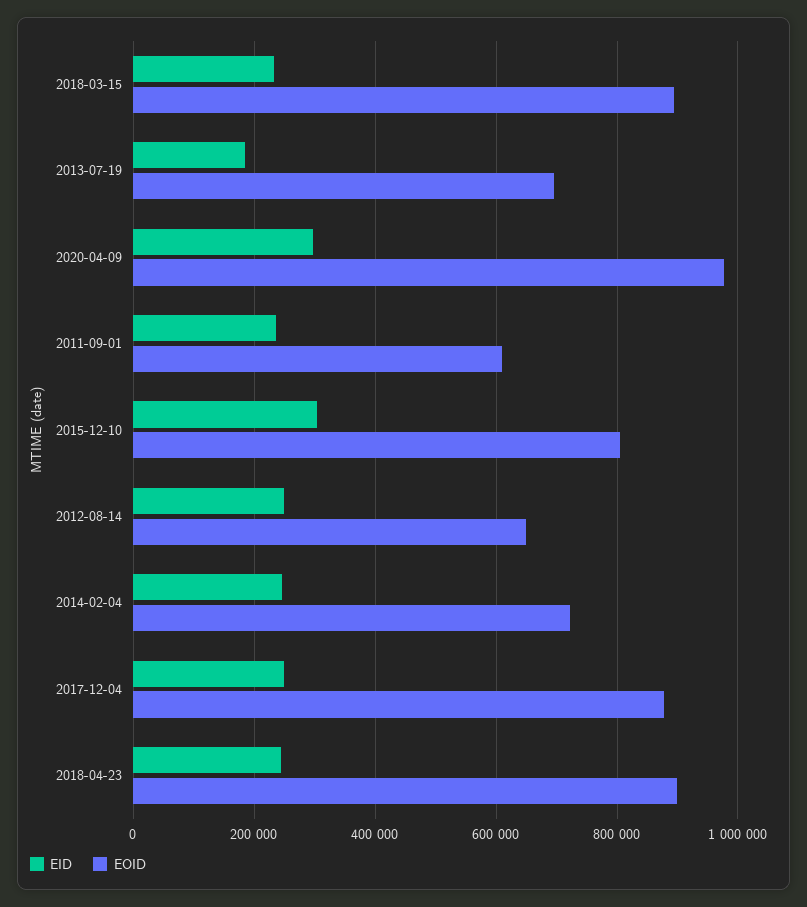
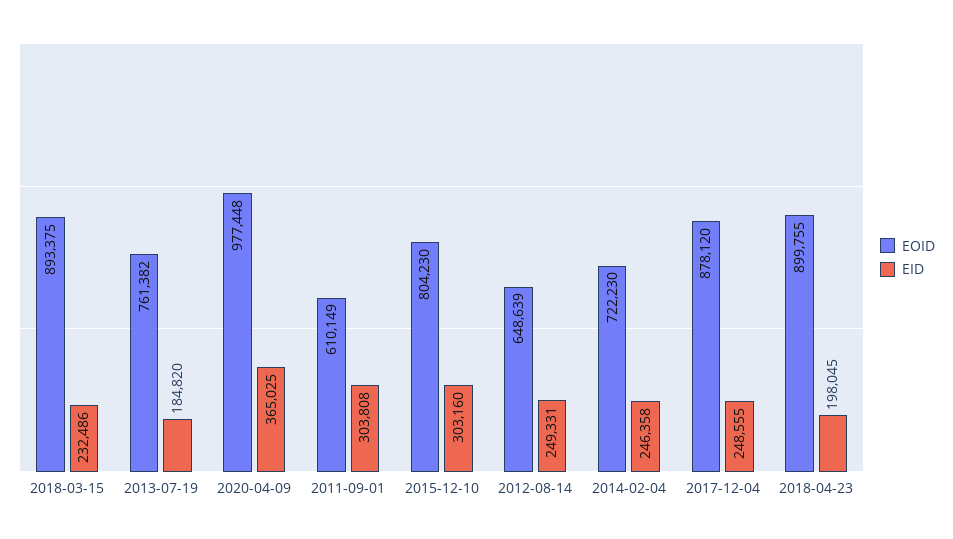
  {
    "EID": {
      "2018-03-15": 232486,
      "2013-07-19": 184820,
-     "2020-04-09": 300000,
+     "2020-04-09": 365025,
-     "2011-09-01": 240000,
+     "2011-09-01": 303808,
      "2015-12-10": 303160,
      "2012-08-14": 249331,
      "2014-02-04": 246358,
      "2017-12-04": 248555,
-     "2018-04-23": 240000
+     "2018-04-23": 198045
    },
    "EOID": {
      "2018-03-15": 893375,
-     "2013-07-19": 700000,
+     "2013-07-19": 761382,
      "2020-04-09": 977448,
      "2011-09-01": 610149,
      "2015-12-10": 804230,
      "2012-08-14": 648639,
      "2014-02-04": 722230,
      "2017-12-04": 878120,
      "2018-04-23": 899755
    }
  }

